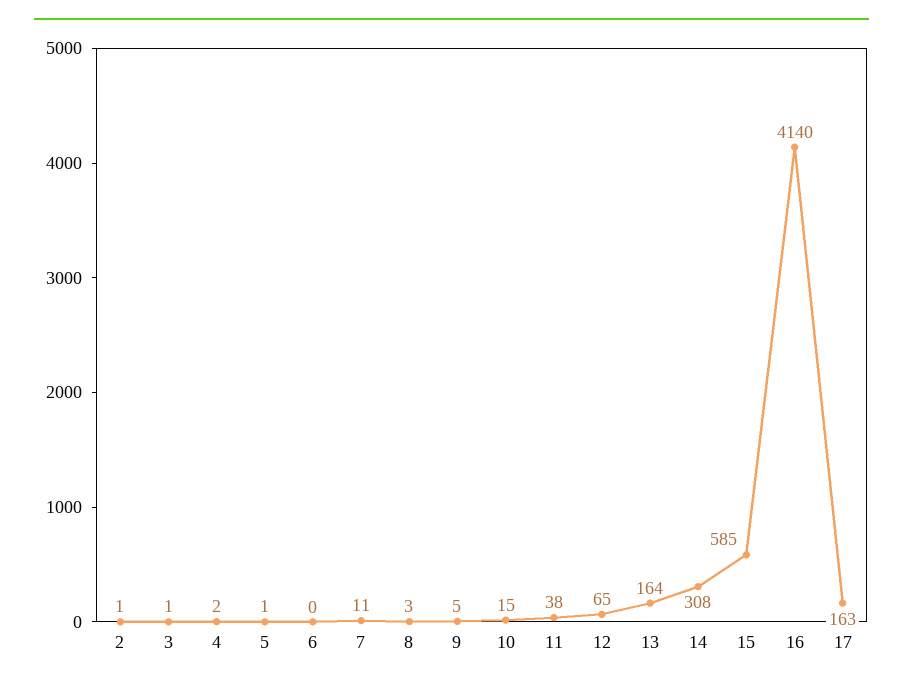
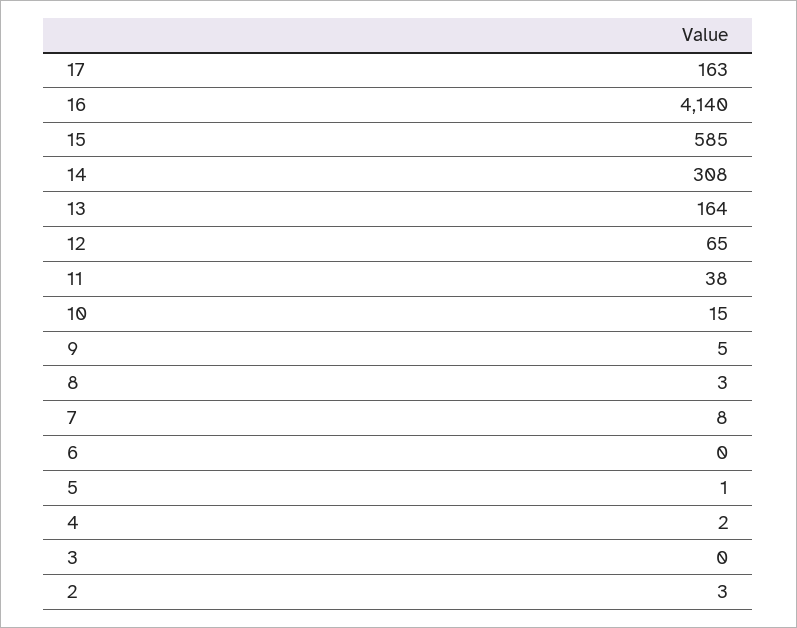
  {
-   "2": 1,
+   "2": 3,
-   "3": 1,
+   "3": 0,
    "4": 2,
    "5": 1,
    "6": 0,
-   "7": 11,
+   "7": 8,
    "8": 3,
    "9": 5,
    "10": 15,
    "11": 38,
    "12": 65,
    "13": 164,
    "14": 308,
    "15": 585,
    "16": 4140,
    "17": 163
  }

